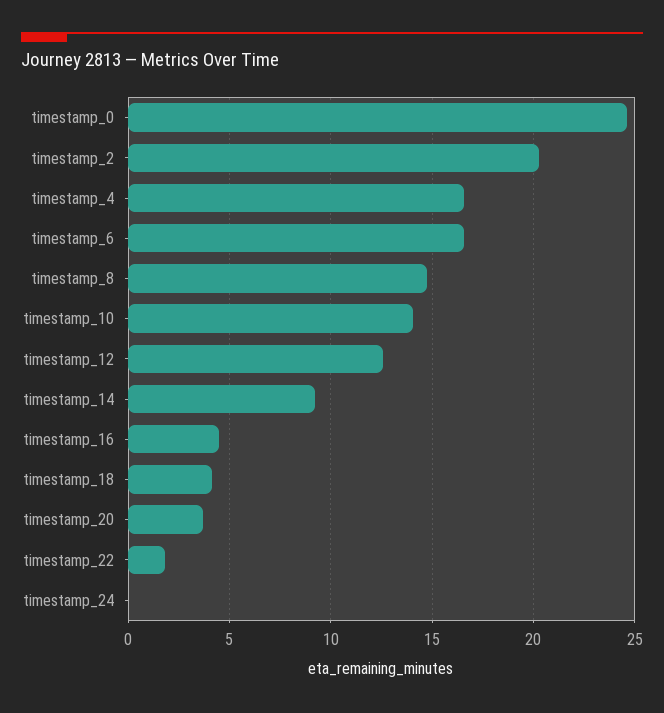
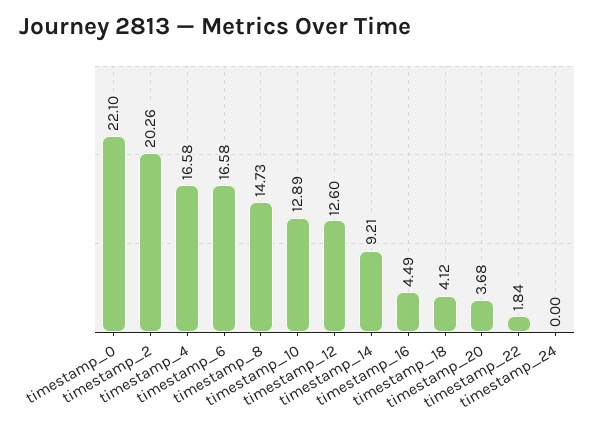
  {
-   "timestamp_0": 24.5,
+   "timestamp_0": 22.1,
    "timestamp_2": 20.26,
    "timestamp_4": 16.58,
    "timestamp_6": 16.58,
    "timestamp_8": 14.73,
-   "timestamp_10": 14,
+   "timestamp_10": 12.89,
    "timestamp_12": 12.6,
    "timestamp_14": 9.21,
    "timestamp_16": 4.49,
    "timestamp_18": 4.12,
    "timestamp_20": 3.68,
    "timestamp_22": 1.84,
    "timestamp_24": 0
  }

